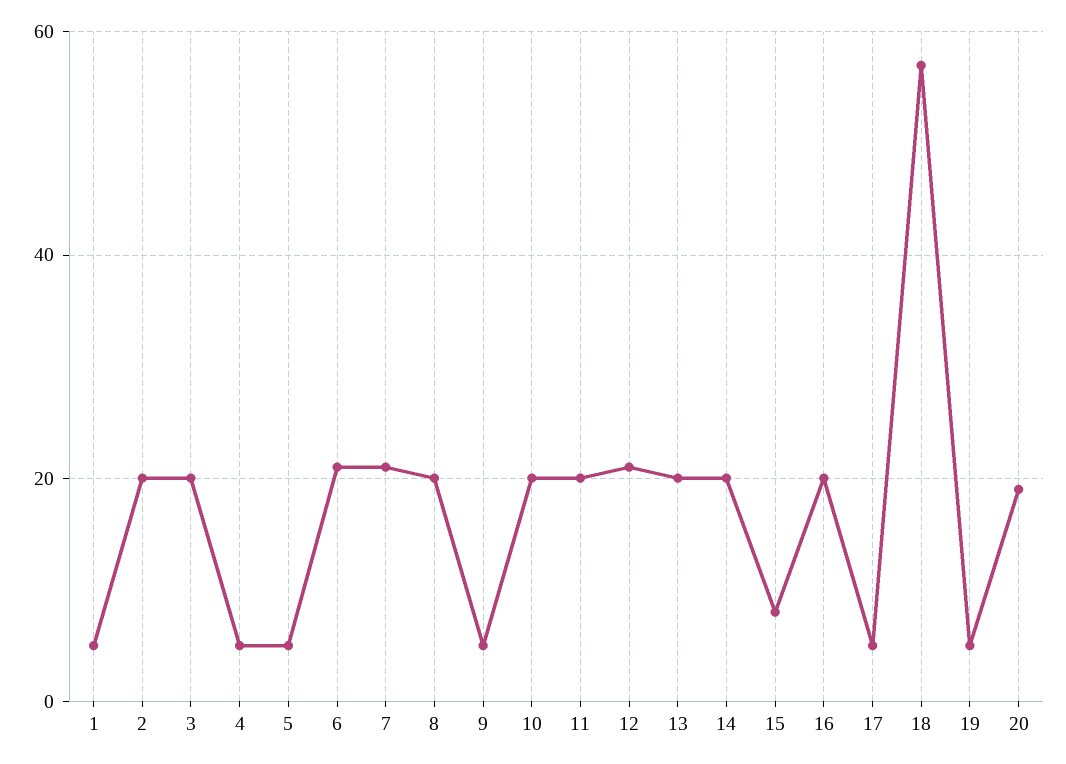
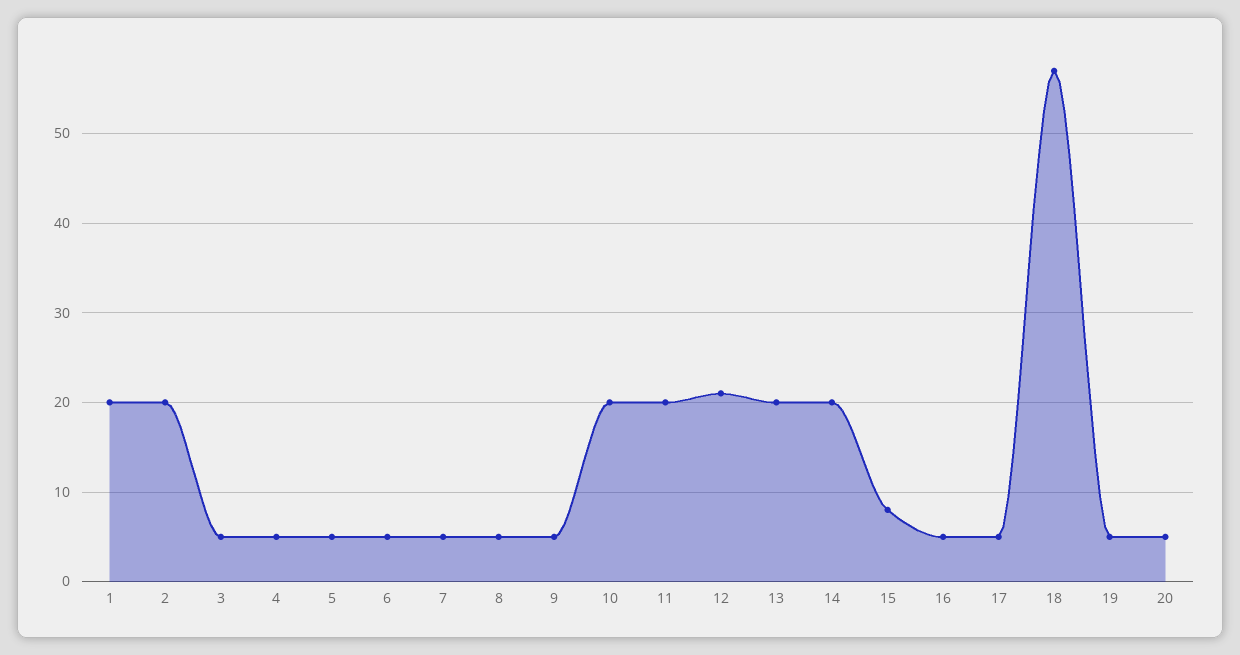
  {
-   "1": 5,
+   "1": 20,
    "2": 20,
-   "3": 20,
+   "3": 5,
    "4": 5,
    "5": 5,
-   "6": 20,
+   "6": 5,
-   "7": 20,
+   "7": 5,
-   "8": 20,
+   "8": 5,
    "9": 5,
    "10": 20,
    "11": 20,
    "12": 21,
    "13": 20,
    "14": 20,
    "15": 8,
-   "16": 20,
+   "16": 5,
    "17": 5,
    "18": 57,
    "19": 5,
-   "20": 20
+   "20": 5
  }

